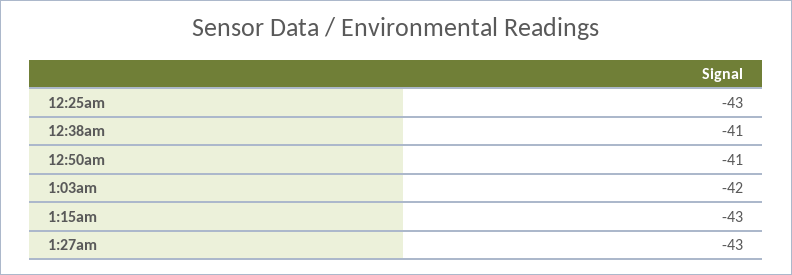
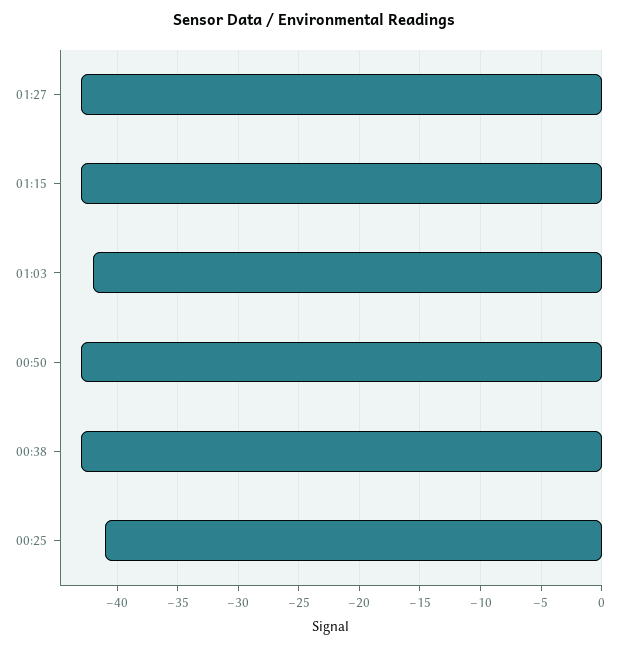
  {
-   "12:25am": -43,
+   "12:25am": -41,
-   "12:38am": -41,
+   "12:38am": -43,
-   "12:50am": -41,
+   "12:50am": -43,
    "1:03am": -42,
    "1:15am": -43,
    "1:27am": -43
  }

